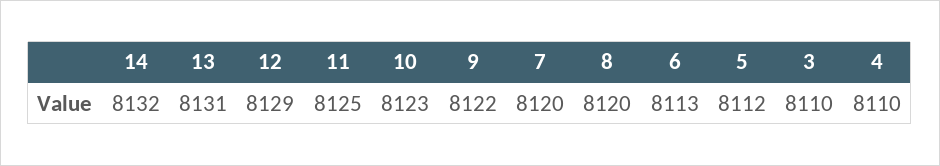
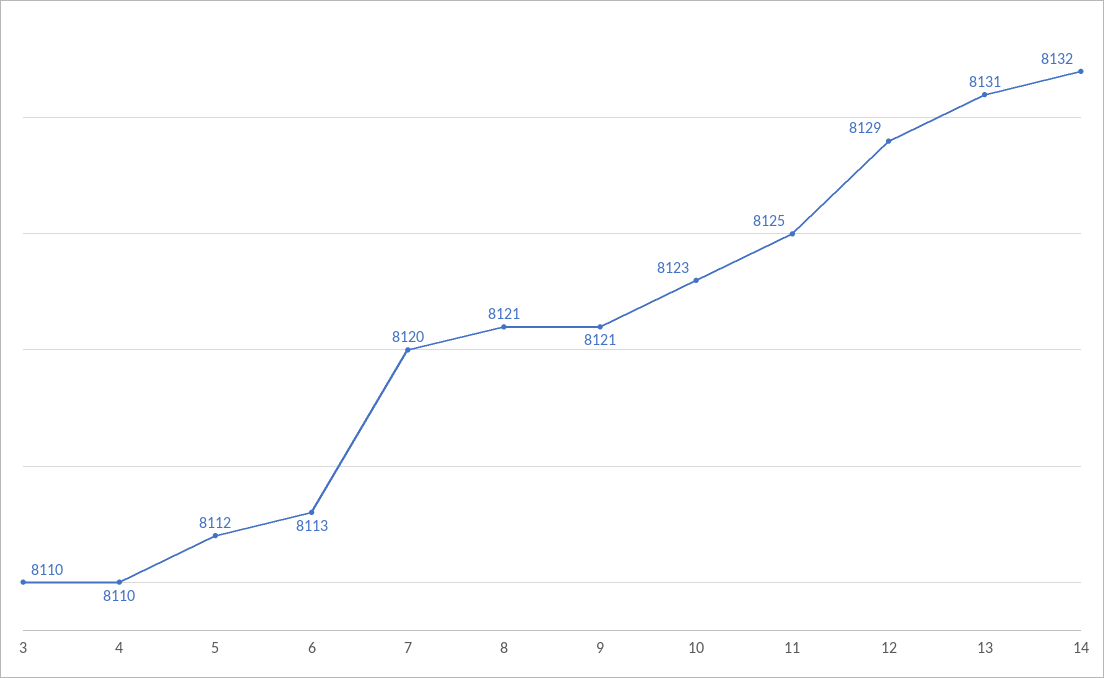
  {
    "14": 8132,
    "13": 8131,
    "12": 8129,
    "11": 8125,
    "10": 8123,
-   "9": 8122,
+   "9": 8121,
    "7": 8120,
-   "8": 8120,
+   "8": 8121,
    "6": 8113,
    "5": 8112,
    "3": 8110,
    "4": 8110
  }

